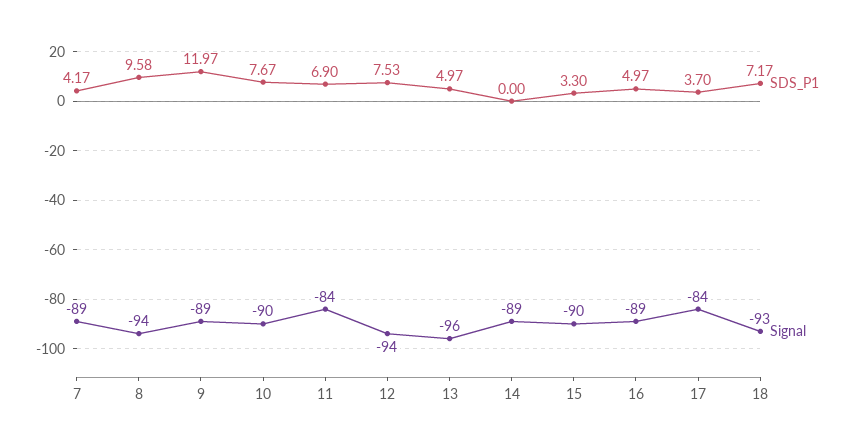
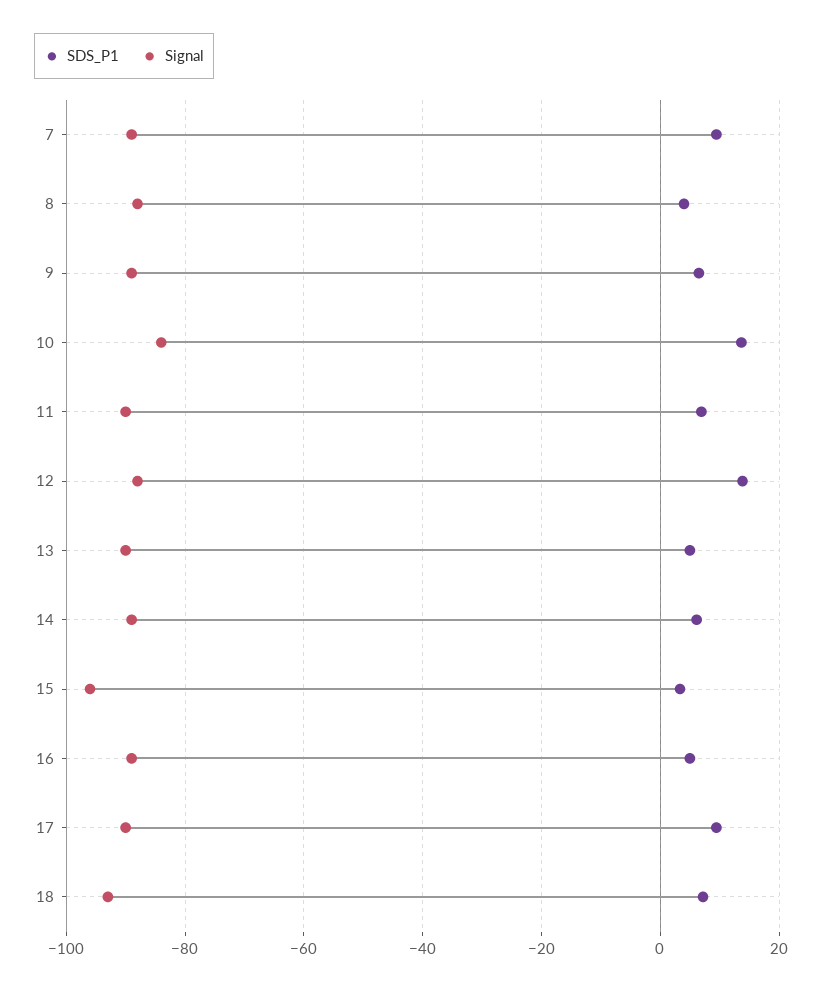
  {
    "SDS_P1": {
-     "7": 4.17,
+     "7": 10,
-     "8": 9.58,
+     "8": 4,
-     "9": 11.97,
+     "9": 6,
-     "10": 7.67,
+     "10": 14,
      "11": 6.9,
-     "12": 7.53,
+     "12": 14,
      "13": 4.97,
-     "14": 0,
+     "14": 6,
      "15": 3.3,
      "16": 4.97,
-     "17": 3.7,
+     "17": 10,
      "18": 7.17
    },
    "Signal": {
      "7": -89,
-     "8": -94,
+     "8": -88,
      "9": -89,
-     "10": -90,
+     "10": -84,
-     "11": -84,
+     "11": -90,
-     "12": -94,
+     "12": -88,
-     "13": -96,
+     "13": -90,
      "14": -89,
-     "15": -90,
+     "15": -96,
      "16": -89,
-     "17": -84,
+     "17": -90,
      "18": -93
    }
  }

